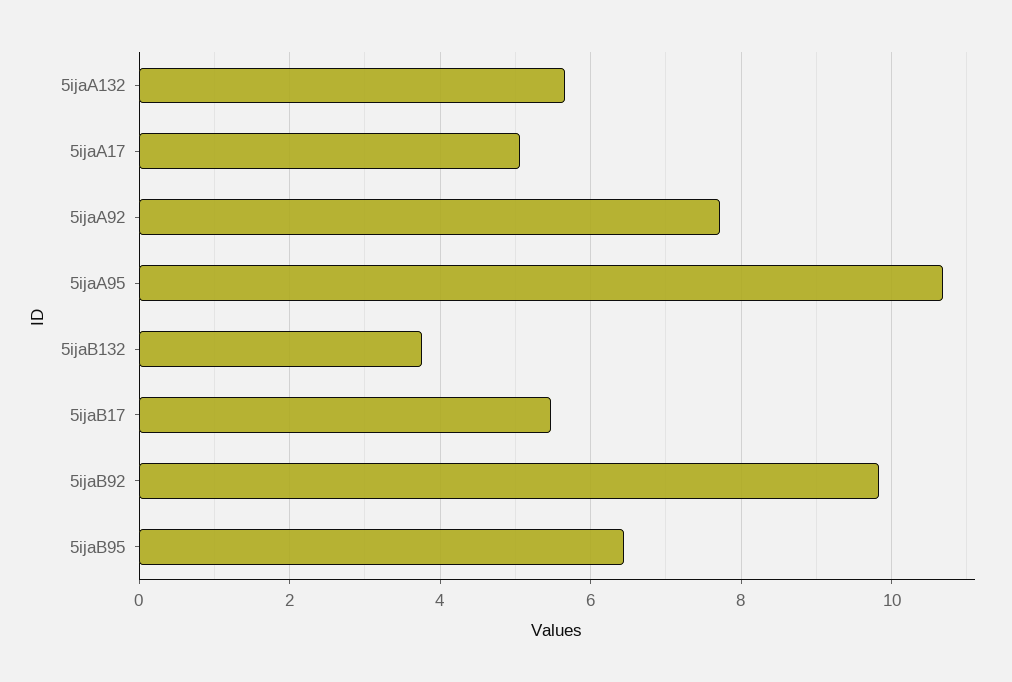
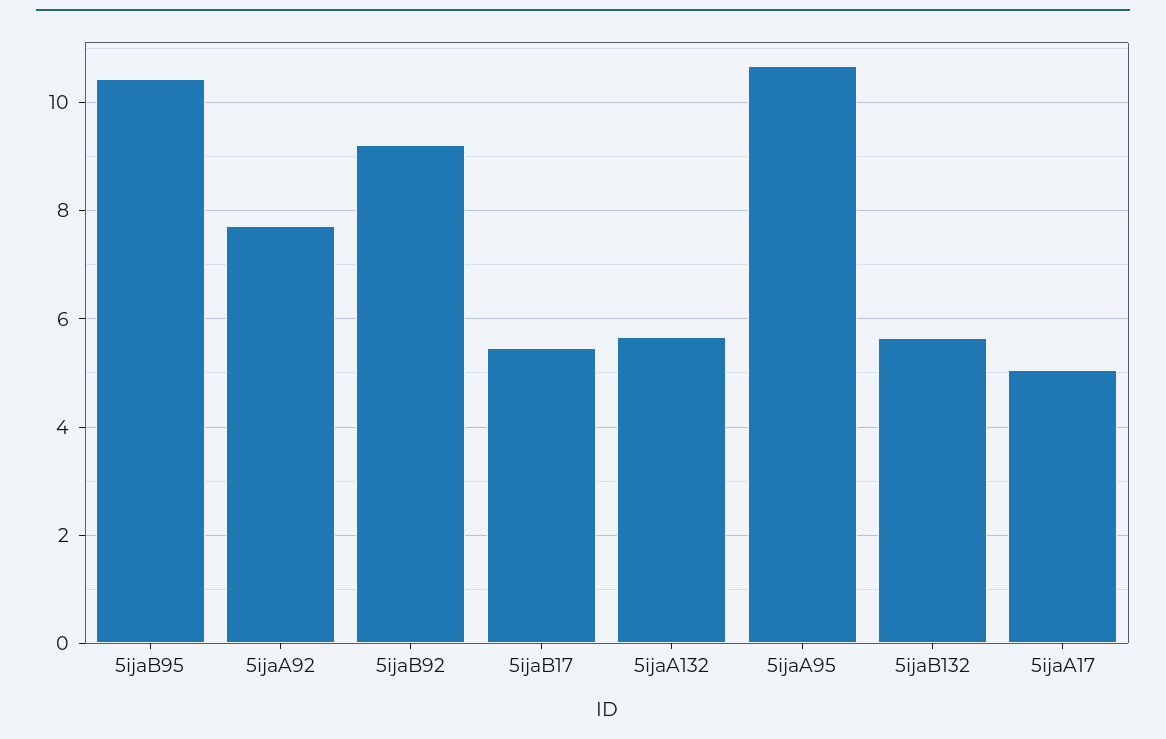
  {
    "5ijaA132": 5.6,
    "5ijaA17": 5,
    "5ijaA92": 7.8,
    "5ijaA95": 10.6,
-   "5ijaB132": 3.8,
+   "5ijaB132": 5.6,
    "5ijaB17": 5.4,
-   "5ijaB92": 9.8,
+   "5ijaB92": 9.2,
-   "5ijaB95": 6.4
+   "5ijaB95": 10.4
  }

